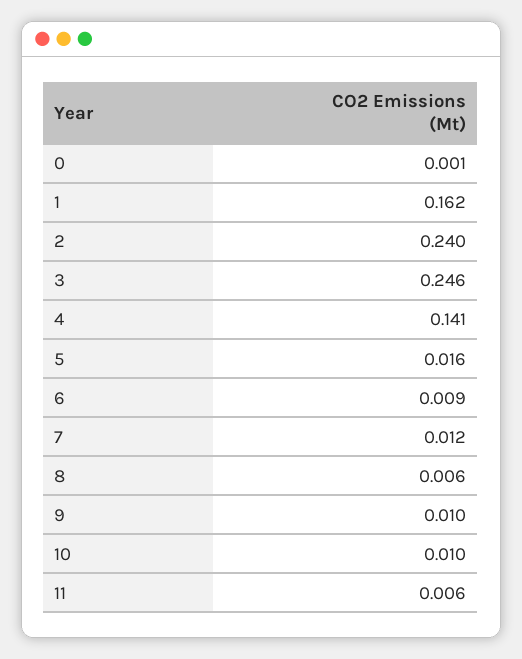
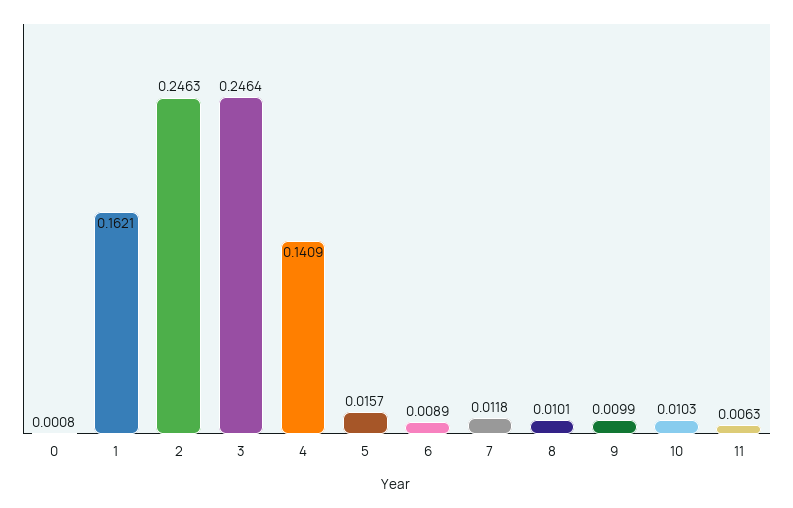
  {
    "0": 0.0008,
    "1": 0.1621,
-   "2": 0.24,
+   "2": 0.2463,
    "3": 0.2464,
    "4": 0.1409,
    "5": 0.0157,
    "6": 0.0089,
    "7": 0.0118,
-   "8": 0.006,
+   "8": 0.0101,
    "9": 0.0099,
    "10": 0.0103,
    "11": 0.0063
  }

